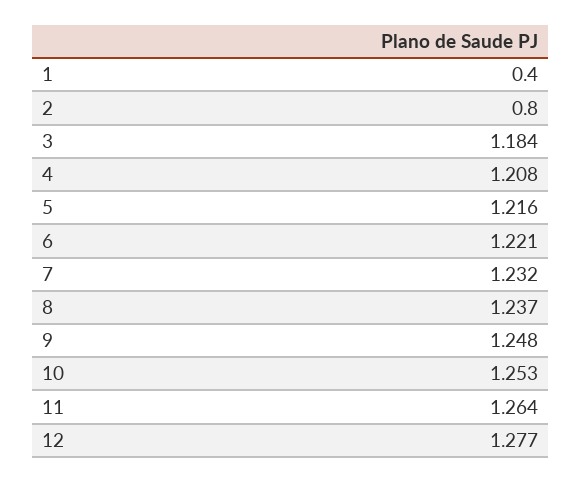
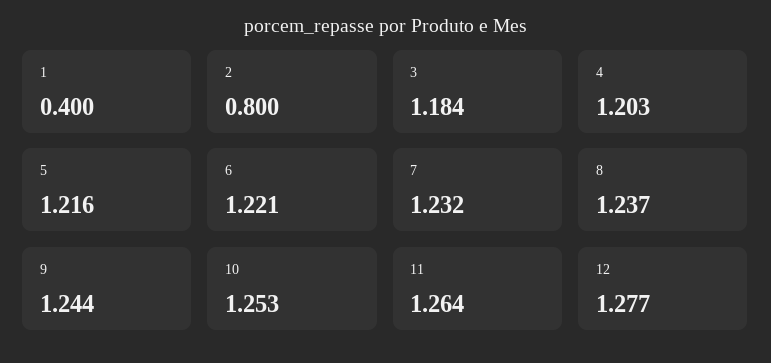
  {
    "1": 0.4,
    "2": 0.8,
    "3": 1.184,
-   "4": 1.208,
+   "4": 1.203,
    "5": 1.216,
    "6": 1.221,
    "7": 1.232,
    "8": 1.237,
-   "9": 1.248,
+   "9": 1.244,
    "10": 1.253,
    "11": 1.264,
    "12": 1.277
  }

